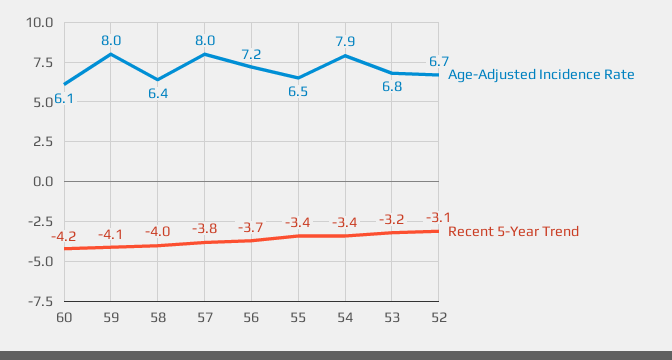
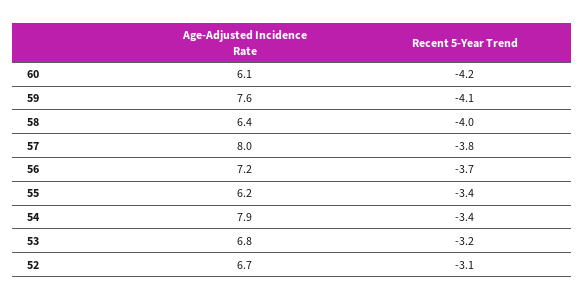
  {
    "Age-Adjusted Incidence Rate": {
      "60": 6.1,
-     "59": 8,
+     "59": 7.6,
      "58": 6.4,
      "57": 8,
      "56": 7.2,
-     "55": 6.5,
+     "55": 6.2,
      "54": 7.9,
      "53": 6.8,
      "52": 6.7
    },
    "Recent 5-Year Trend": {
      "60": -4.2,
      "59": -4.1,
      "58": -4,
      "57": -3.8,
      "56": -3.7,
      "55": -3.4,
      "54": -3.4,
      "53": -3.2,
      "52": -3.1
    }
  }

